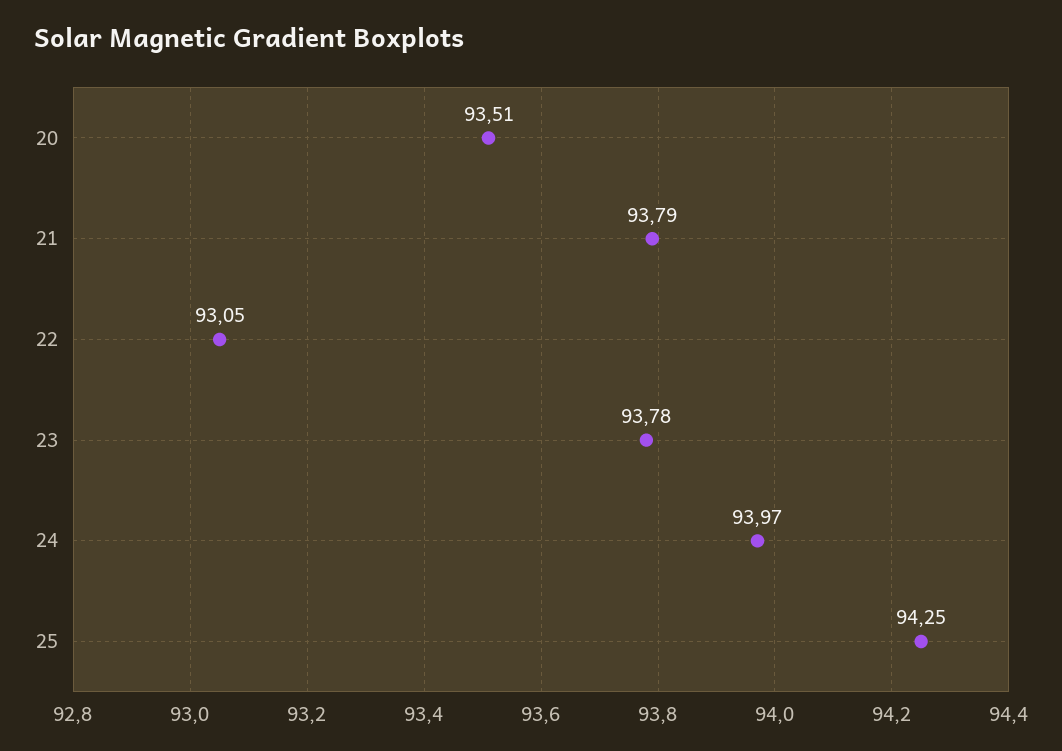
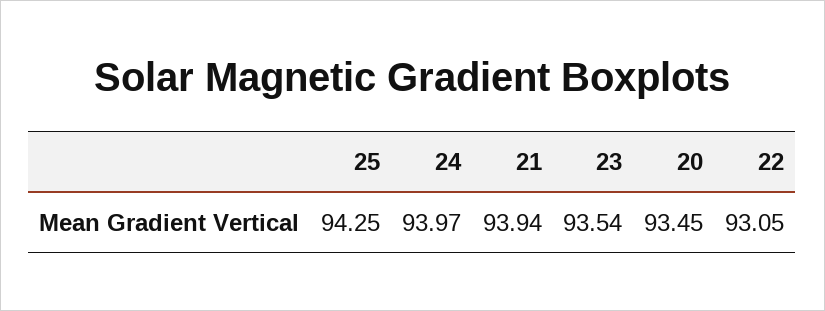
  {
-   "20": 93.51,
+   "20": 93.45,
-   "21": 93.79,
+   "21": 93.94,
    "22": 93.05,
-   "23": 93.78,
+   "23": 93.54,
    "24": 93.97,
    "25": 94.25
  }

